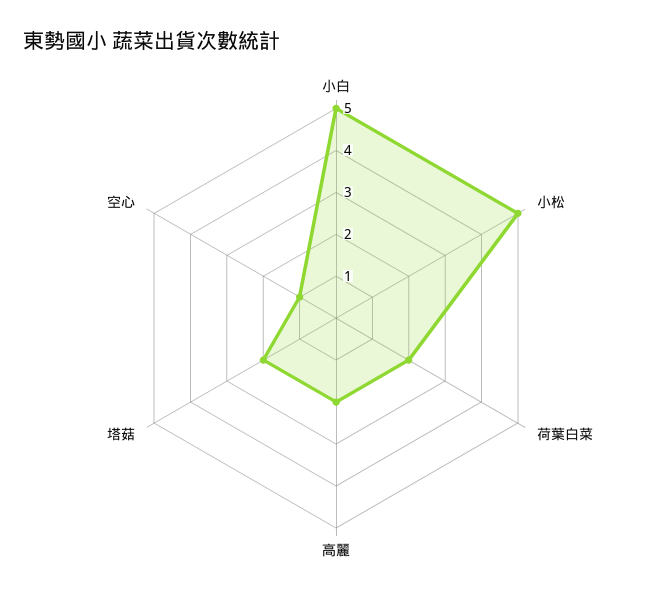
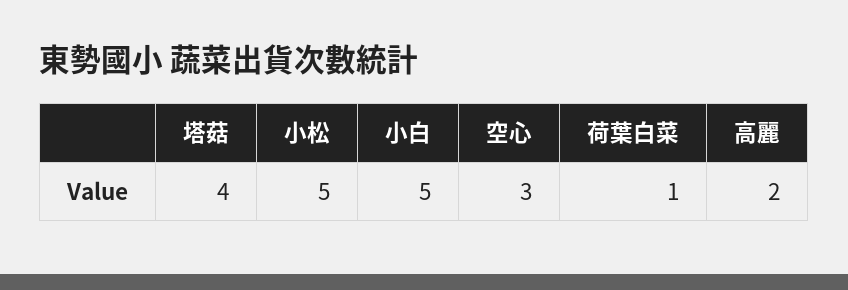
  {
    "小白": 5,
    "小松": 5,
-   "荷葉白菜": 2,
+   "荷葉白菜": 1,
    "高麗": 2,
-   "塔菇": 2,
+   "塔菇": 4,
-   "空心": 1
+   "空心": 3
  }

